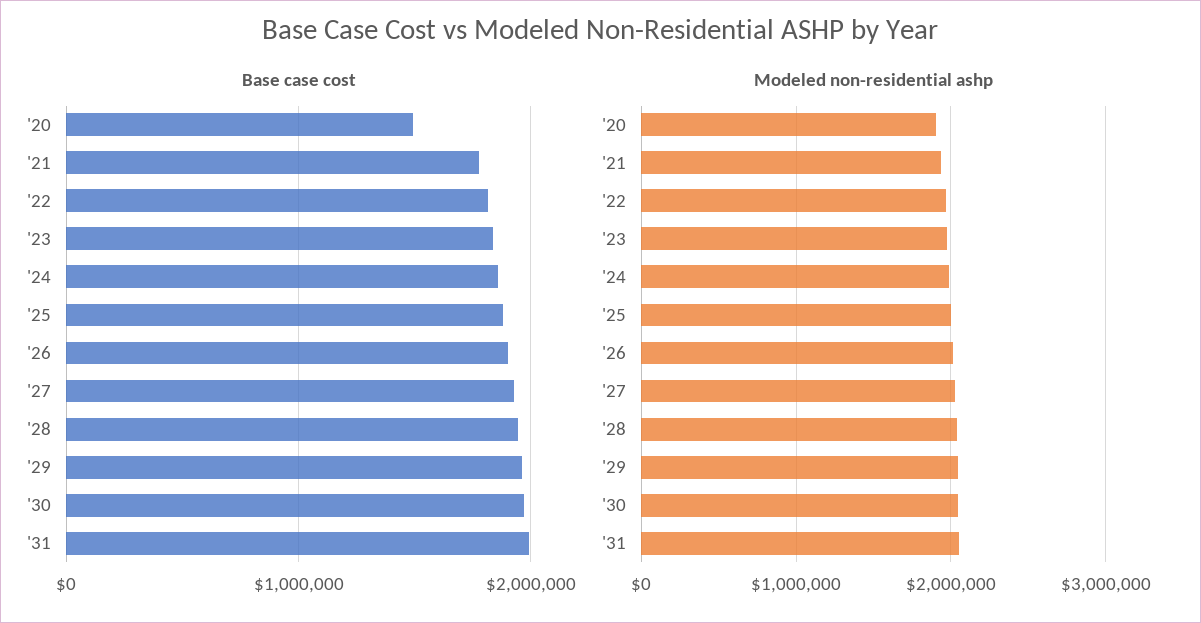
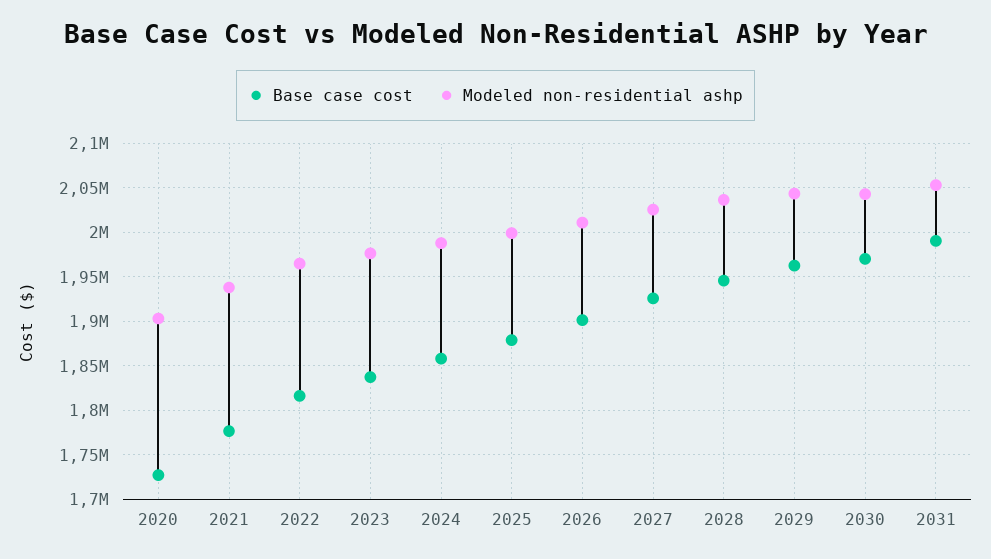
  {
    "Base case cost": {
-     "'20": 1500000,
+     "'20": 1730000,
      "'21": 1780000,
      "'22": 1820000,
      "'23": 1840000,
      "'24": 1860000,
      "'25": 1880000,
      "'26": 1900000,
      "'27": 1930000,
      "'28": 1950000,
      "'29": 1960000,
      "'30": 1970000,
      "'31": 1990000
    },
    "Modeled non-residential ashp": {
      "'20": 1900000,
      "'21": 1940000,
      "'22": 1970000,
      "'23": 1980000,
      "'24": 1990000,
      "'25": 2000000,
      "'26": 2010000,
      "'27": 2030000,
      "'28": 2040000,
      "'29": 2040000,
      "'30": 2040000,
      "'31": 2050000
    }
  }

